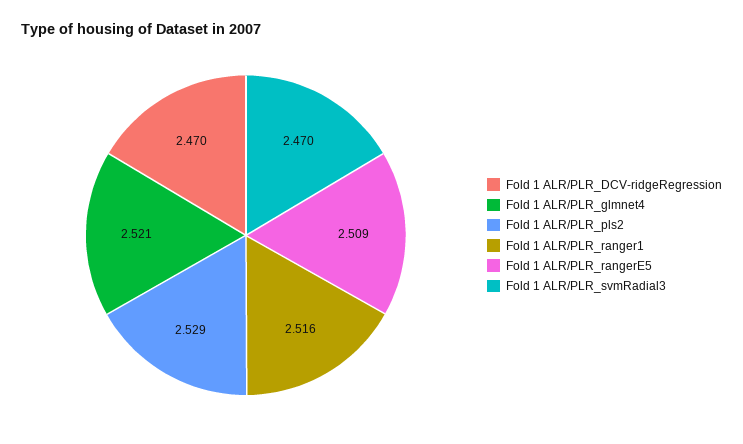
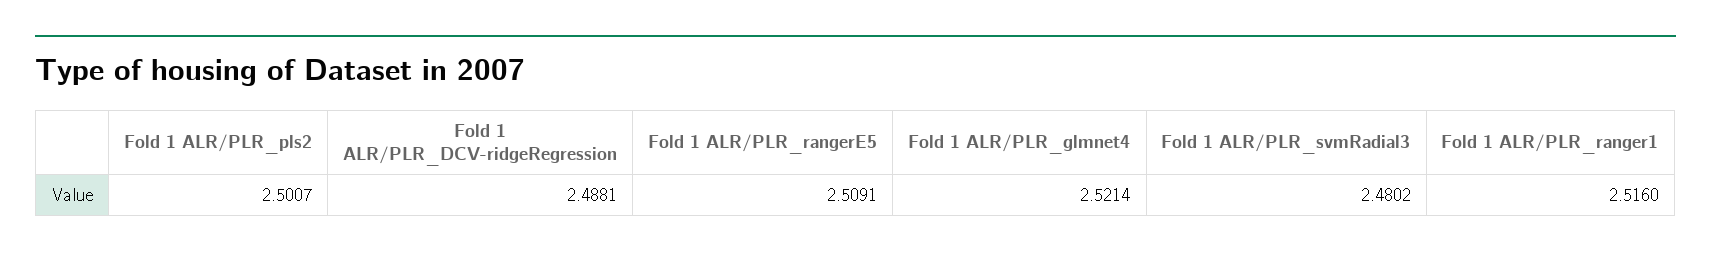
  {
-   "Fold 1 ALR/PLR_DCV-ridgeRegression": 2.47,
+   "Fold 1 ALR/PLR_DCV-ridgeRegression": 2.4881,
    "Fold 1 ALR/PLR_glmnet4": 2.5214,
-   "Fold 1 ALR/PLR_pls2": 2.529,
+   "Fold 1 ALR/PLR_pls2": 2.5007,
    "Fold 1 ALR/PLR_ranger1": 2.516,
    "Fold 1 ALR/PLR_rangerE5": 2.5091,
-   "Fold 1 ALR/PLR_svmRadial3": 2.47
+   "Fold 1 ALR/PLR_svmRadial3": 2.4802
  }

